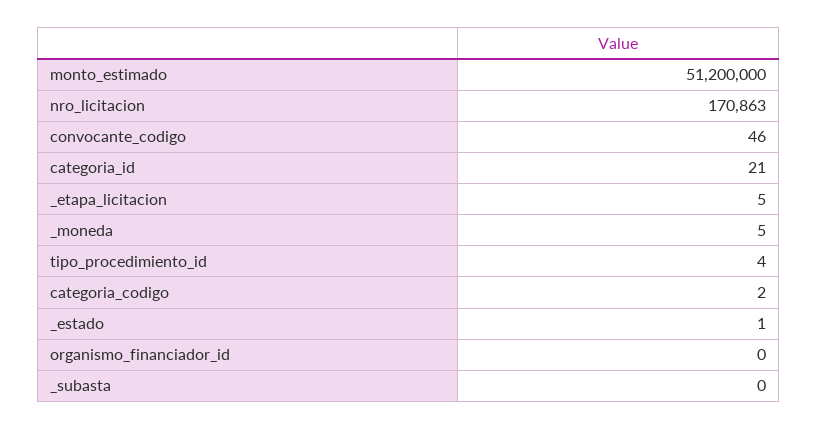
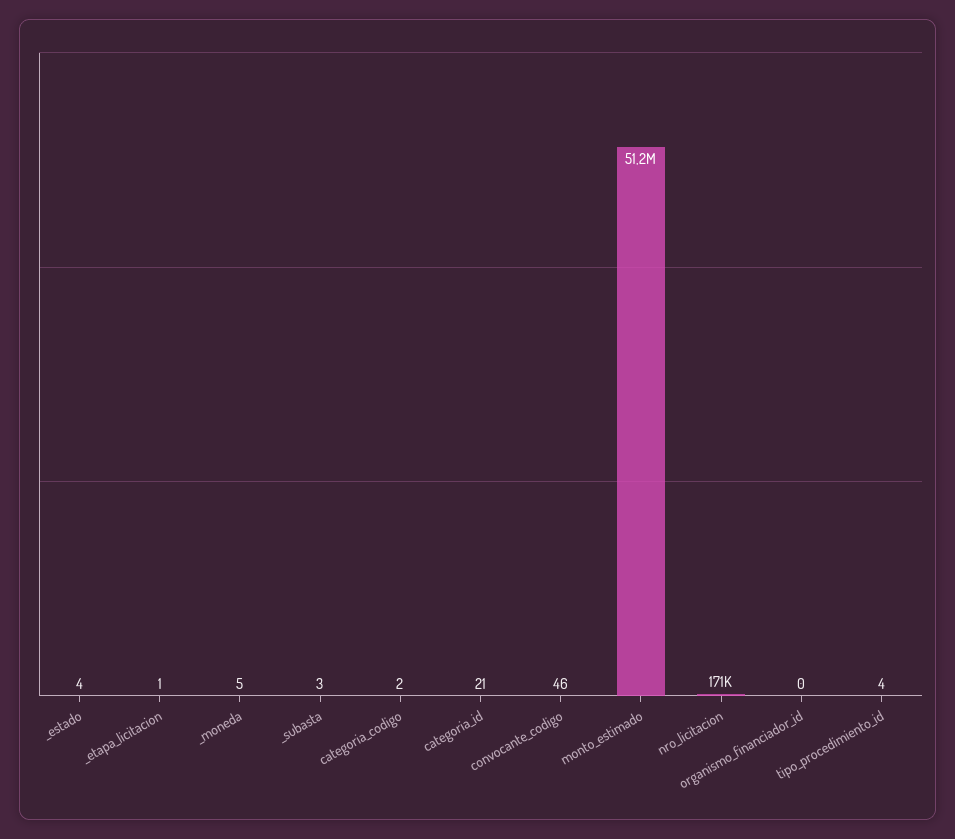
  {
    "monto_estimado": 51200000,
    "nro_licitacion": 170863,
    "convocante_codigo": 46,
    "categoria_id": 21,
-   "_etapa_licitacion": 5,
+   "_etapa_licitacion": 1,
    "_moneda": 5,
    "tipo_procedimiento_id": 4,
    "categoria_codigo": 2,
-   "_estado": 1,
+   "_estado": 4,
    "organismo_financiador_id": 0,
-   "_subasta": 0
+   "_subasta": 3
  }

